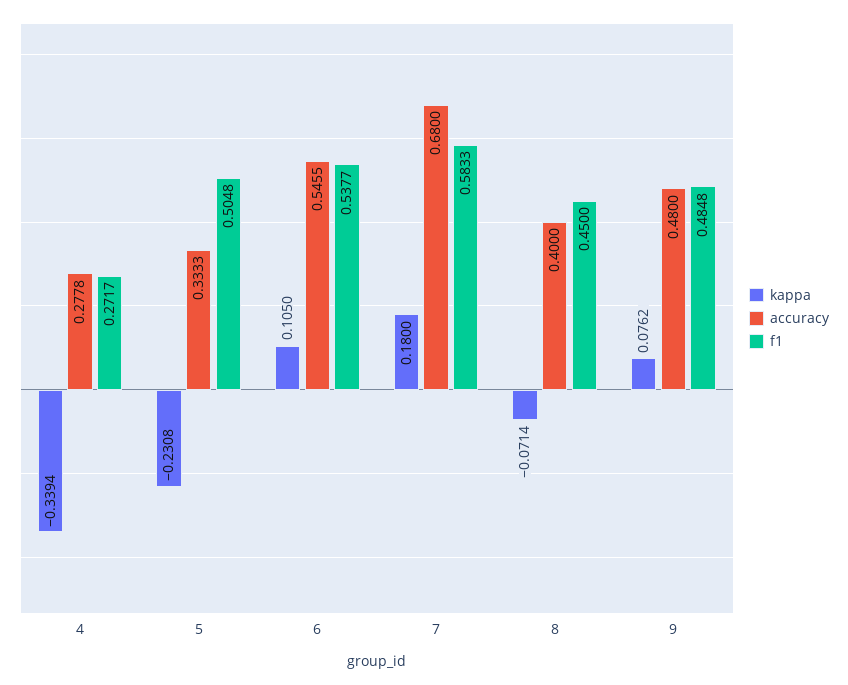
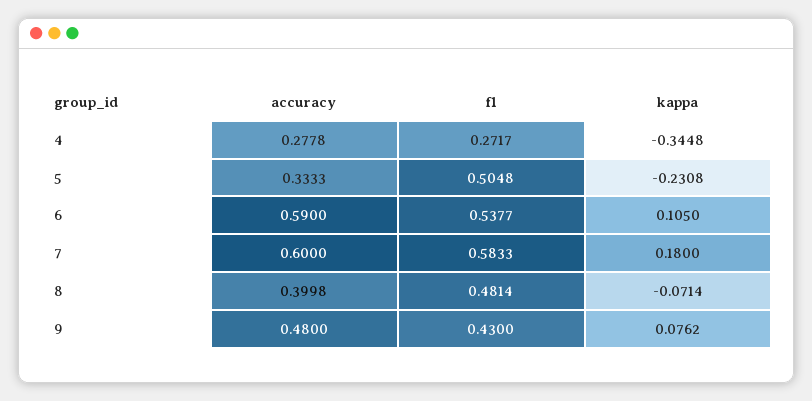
  {
    "kappa": {
-     "4": -0.3394,
+     "4": -0.3448,
      "5": -0.2308,
      "6": 0.105,
      "7": 0.18,
      "8": -0.0714,
      "9": 0.0762
    },
    "accuracy": {
      "4": 0.2778,
      "5": 0.3333,
-     "6": 0.5455,
+     "6": 0.59,
-     "7": 0.68,
+     "7": 0.6,
-     "8": 0.4,
+     "8": 0.3998,
      "9": 0.48
    },
    "f1": {
      "4": 0.2717,
      "5": 0.5048,
      "6": 0.5377,
      "7": 0.5833,
-     "8": 0.45,
+     "8": 0.4814,
-     "9": 0.4848
+     "9": 0.43
    }
  }

